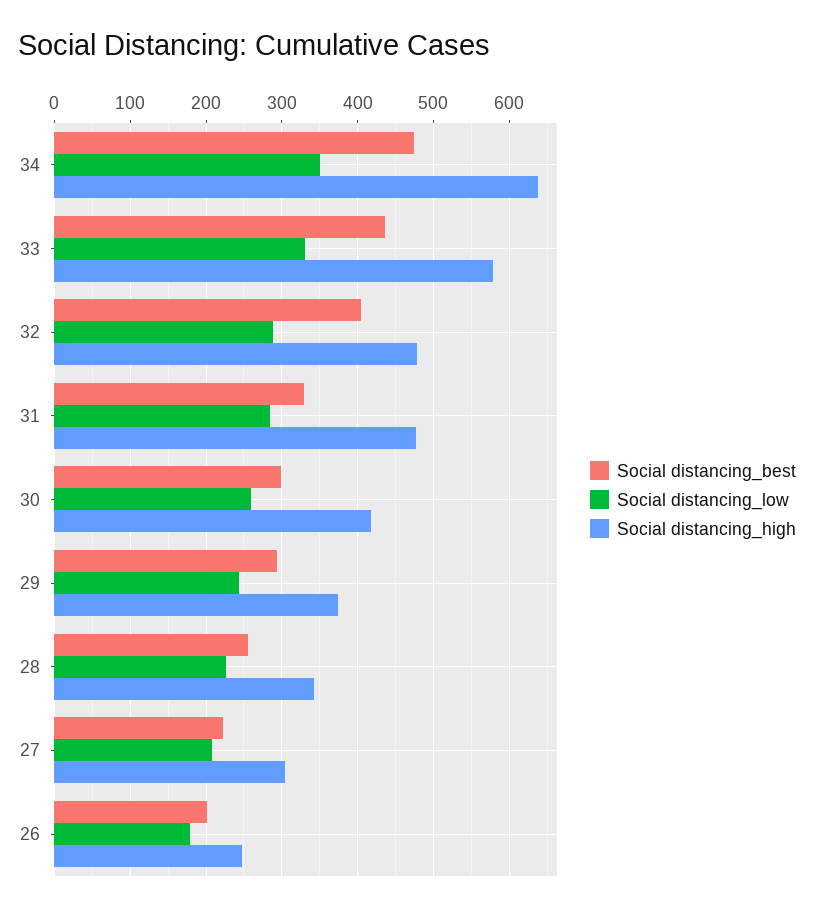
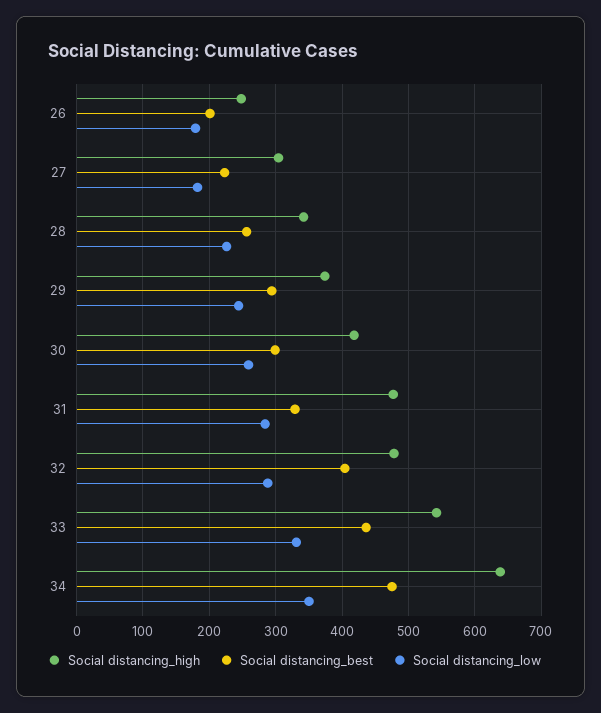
  {
    "Social distancing_best": {
      "34": 480,
      "33": 440,
      "32": 400,
      "31": 330,
      "30": 300,
      "29": 290,
      "28": 260,
      "27": 220,
      "26": 200
    },
    "Social distancing_low": {
      "34": 350,
      "33": 330,
      "32": 290,
      "31": 280,
      "30": 260,
      "29": 240,
      "28": 230,
-     "27": 210,
+     "27": 180,
      "26": 180
    },
    "Social distancing_high": {
      "34": 640,
-     "33": 580,
+     "33": 540,
      "32": 480,
      "31": 480,
      "30": 420,
      "29": 370,
      "28": 340,
      "27": 300,
      "26": 250
    }
  }

